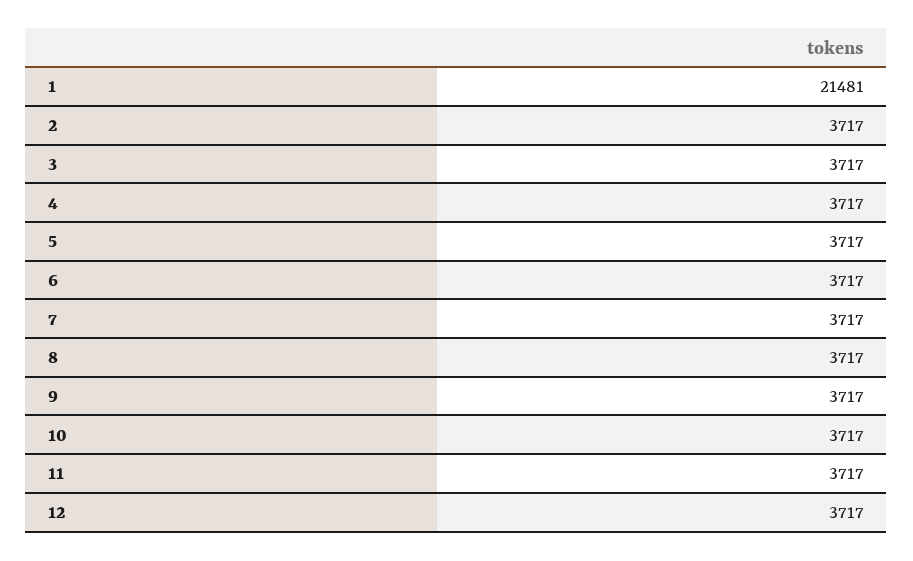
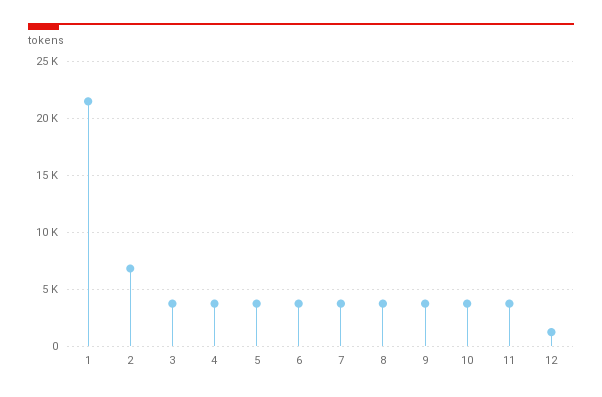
  {
    "1": 21481,
-   "2": 3717,
+   "2": 7000,
    "3": 3717,
    "4": 3717,
    "5": 3717,
    "6": 3717,
    "7": 3717,
    "8": 3717,
    "9": 3717,
    "10": 3717,
    "11": 3717,
-   "12": 3717
+   "12": 1000
  }

